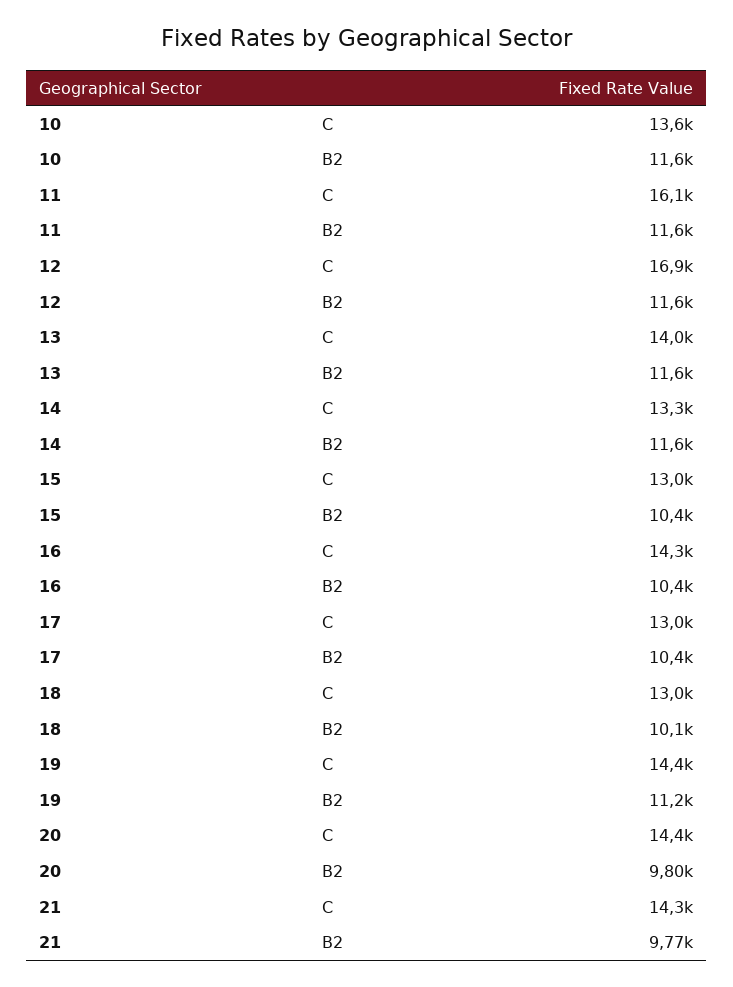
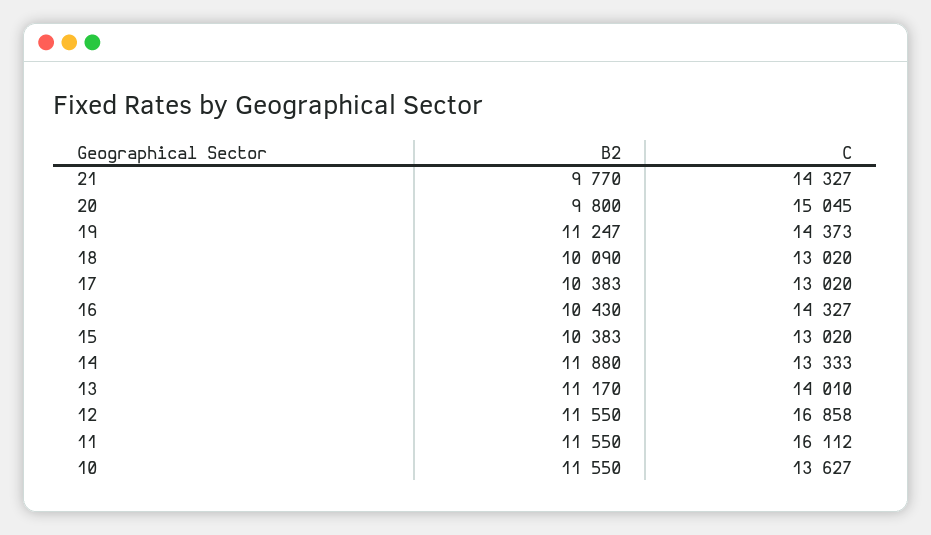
  {
    "10": {
      "C": 13627,
      "B2": 11550
    },
    "11": {
      "C": 16112,
      "B2": 11550
    },
    "12": {
      "C": 16858,
      "B2": 11550
    },
    "13": {
      "C": 14010,
-     "B2": 11600
+     "B2": 11170
    },
    "14": {
      "C": 13333,
-     "B2": 11600
+     "B2": 11880
    },
    "15": {
      "C": 13020,
      "B2": 10383
    },
    "16": {
      "C": 14327,
      "B2": 10430
    },
    "17": {
      "C": 13020,
      "B2": 10383
    },
    "18": {
      "C": 13020,
      "B2": 10090
    },
    "19": {
      "C": 14373,
      "B2": 11247
    },
    "20": {
-     "C": 14400,
+     "C": 15045,
      "B2": 9800
    },
    "21": {
      "C": 14327,
      "B2": 9770
    }
  }

